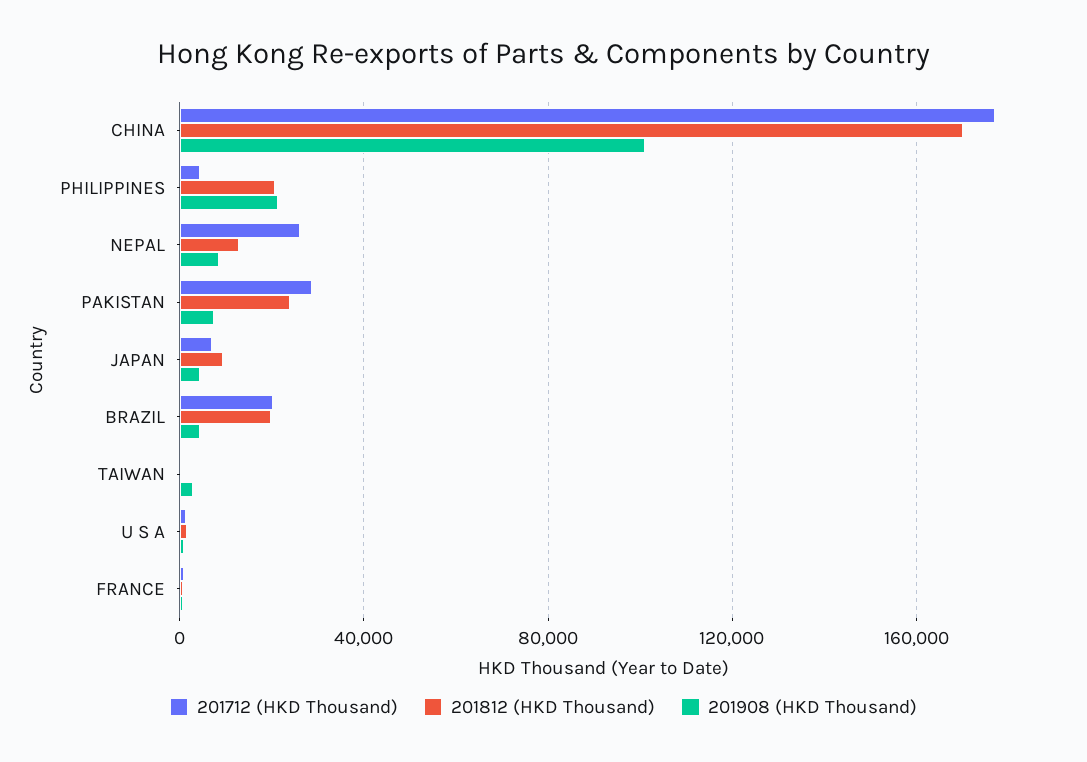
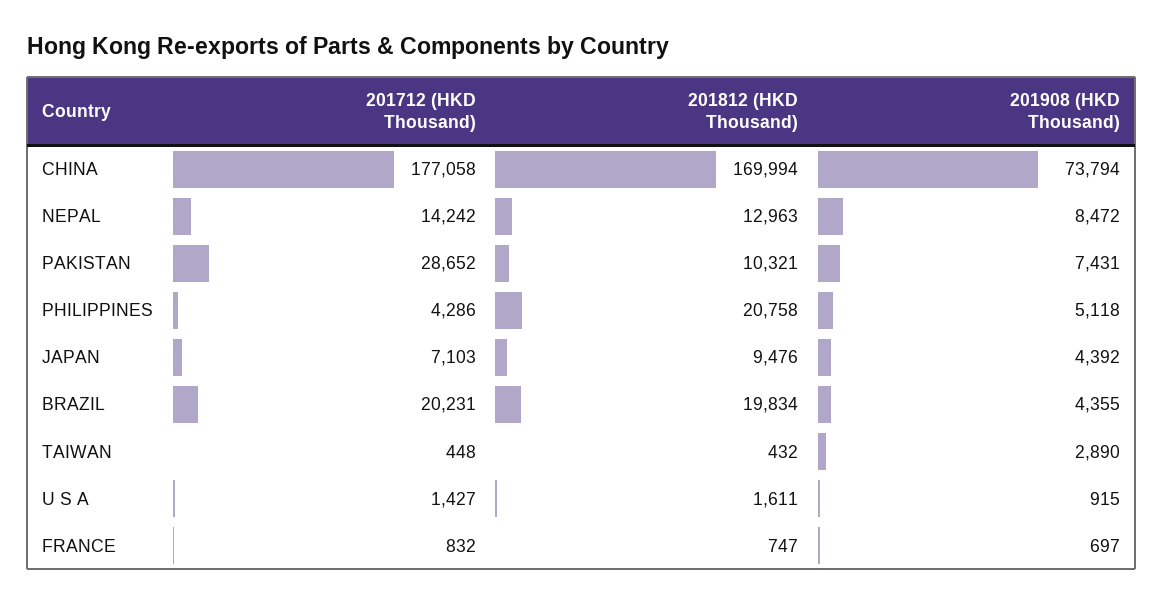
  {
    "201712 (HKD Thousand)": {
      "CHINA": 177058,
      "PHILIPPINES": 4286,
-     "NEPAL": 25000,
+     "NEPAL": 14242,
      "PAKISTAN": 28652,
      "JAPAN": 7103,
      "BRAZIL": 20231,
      "TAIWAN": 448,
      "U S A": 1427,
      "FRANCE": 832
    },
    "201812 (HKD Thousand)": {
      "CHINA": 169994,
      "PHILIPPINES": 20758,
      "NEPAL": 12963,
-     "PAKISTAN": 25000,
+     "PAKISTAN": 10321,
      "JAPAN": 9476,
      "BRAZIL": 19834,
      "TAIWAN": 432,
      "U S A": 1611,
      "FRANCE": 747
    },
    "201908 (HKD Thousand)": {
-     "CHINA": 100000,
+     "CHINA": 73794,
-     "PHILIPPINES": 20000,
+     "PHILIPPINES": 5118,
      "NEPAL": 8472,
      "PAKISTAN": 7431,
      "JAPAN": 4392,
      "BRAZIL": 4355,
      "TAIWAN": 2890,
      "U S A": 915,
      "FRANCE": 697
    }
  }

